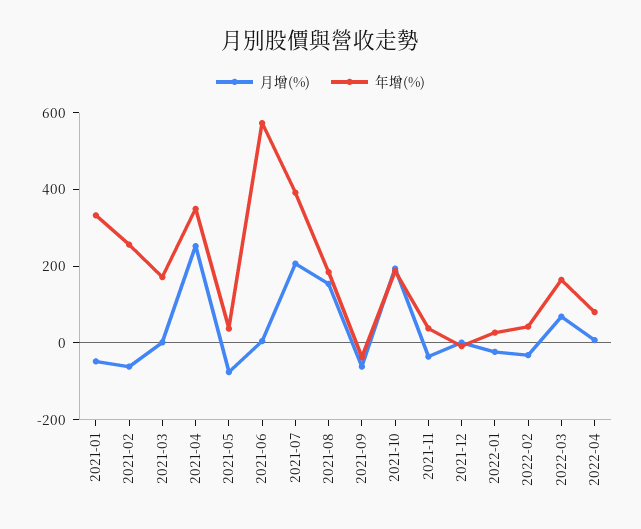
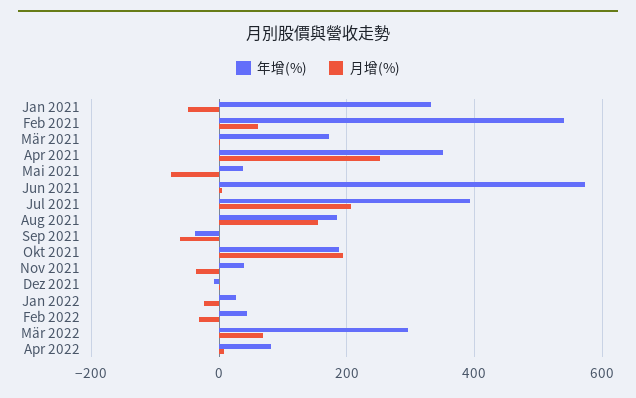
  {
    "月增(%)": {
      "2021-01": -40,
-     "2021-02": -50,
+     "2021-02": 60,
      "2021-03": 0,
      "2021-04": 260,
      "2021-05": -80,
      "2021-06": 0,
      "2021-07": 200,
      "2021-08": 160,
      "2021-09": -60,
      "2021-10": 200,
      "2021-11": -40,
      "2021-12": 0,
      "2022-01": -20,
      "2022-02": -40,
      "2022-03": 60,
      "2022-04": 0
    },
    "年增(%)": {
      "2021-01": 340,
-     "2021-02": 250,
+     "2021-02": 540,
      "2021-03": 180,
      "2021-04": 340,
      "2021-05": 40,
      "2021-06": 580,
      "2021-07": 400,
      "2021-08": 180,
      "2021-09": -40,
      "2021-10": 180,
      "2021-11": 40,
      "2021-12": 0,
      "2022-01": 20,
      "2022-02": 40,
-     "2022-03": 150,
+     "2022-03": 300,
      "2022-04": 80
    }
  }

